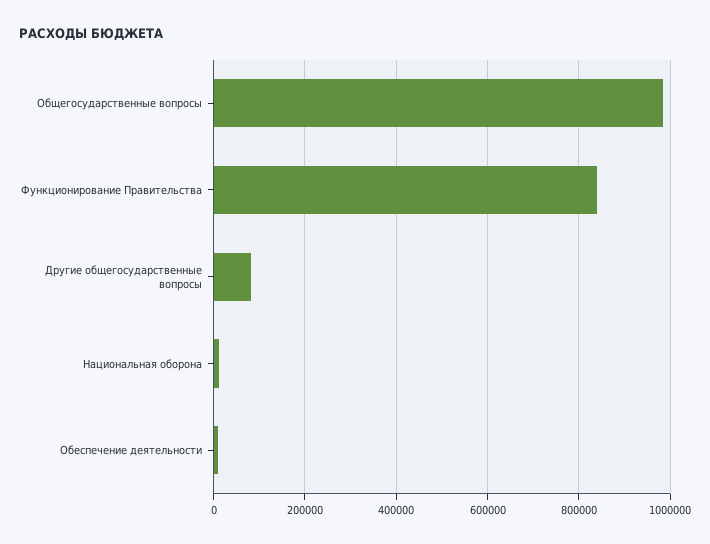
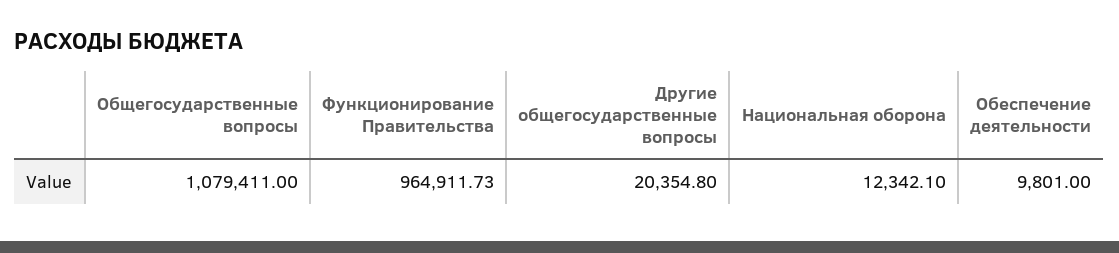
  {
-   "Общегосударственные вопросы": 980000,
+   "Общегосударственные вопросы": 1079411,
-   "Функционирование Правительства": 840000,
+   "Функционирование Правительства": 964911.73,
-   "Другие общегосударственные вопросы": 80000,
+   "Другие общегосударственные вопросы": 20354.8,
    "Национальная оборона": 12342.1,
    "Обеспечение деятельности": 9801
  }

